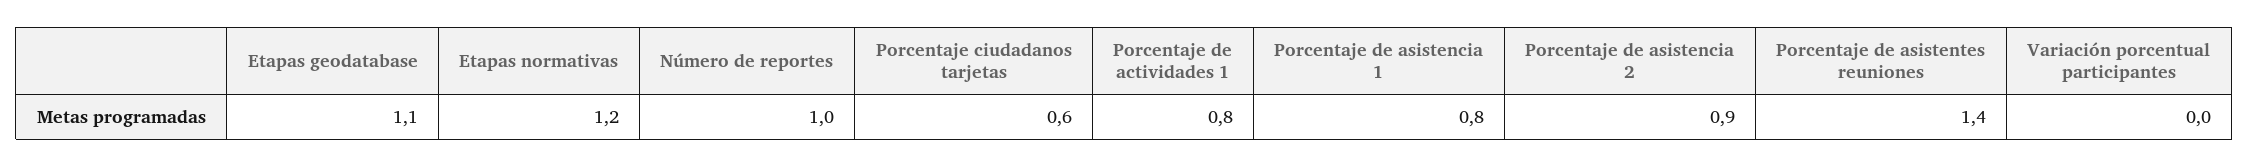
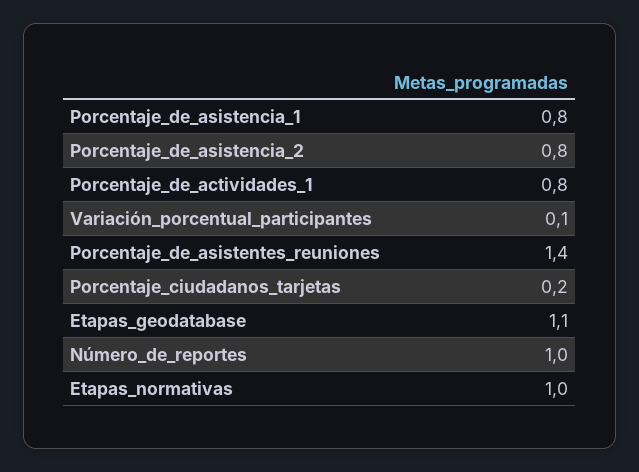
  {
    "Etapas geodatabase": 1.1,
-   "Etapas normativas": 1.2,
+   "Etapas normativas": 1,
    "Número de reportes": 1,
-   "Porcentaje ciudadanos tarjetas": 0.6,
+   "Porcentaje ciudadanos tarjetas": 0.2,
    "Porcentaje de actividades 1": 0.8,
    "Porcentaje de asistencia 1": 0.8,
-   "Porcentaje de asistencia 2": 0.9,
+   "Porcentaje de asistencia 2": 0.8,
    "Porcentaje de asistentes reuniones": 1.4,
-   "Variación porcentual participantes": 0
+   "Variación porcentual participantes": 0.1
  }

